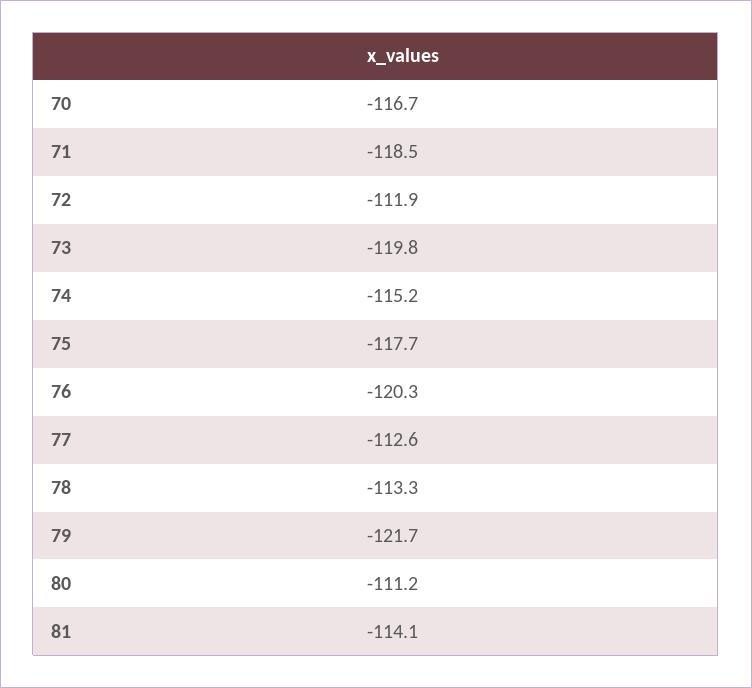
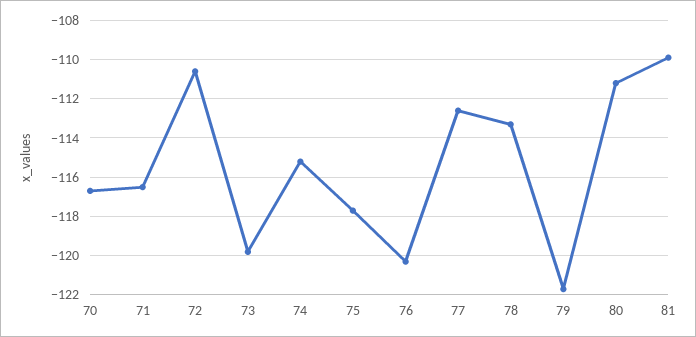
  {
    "70": -116.7,
-   "71": -118.5,
+   "71": -116.5,
-   "72": -111.9,
+   "72": -110.5,
    "73": -119.8,
    "74": -115.2,
    "75": -117.7,
    "76": -120.3,
    "77": -112.6,
    "78": -113.3,
    "79": -121.7,
    "80": -111.2,
-   "81": -114.1
+   "81": -110
  }

